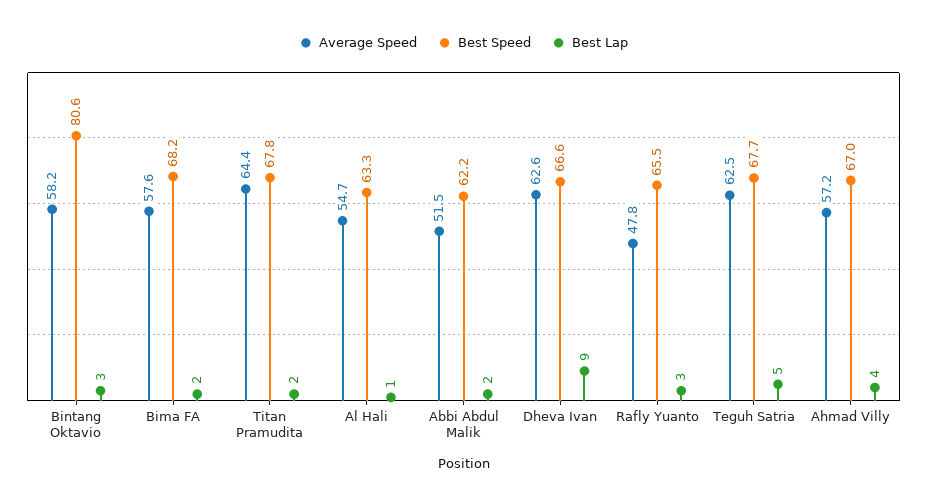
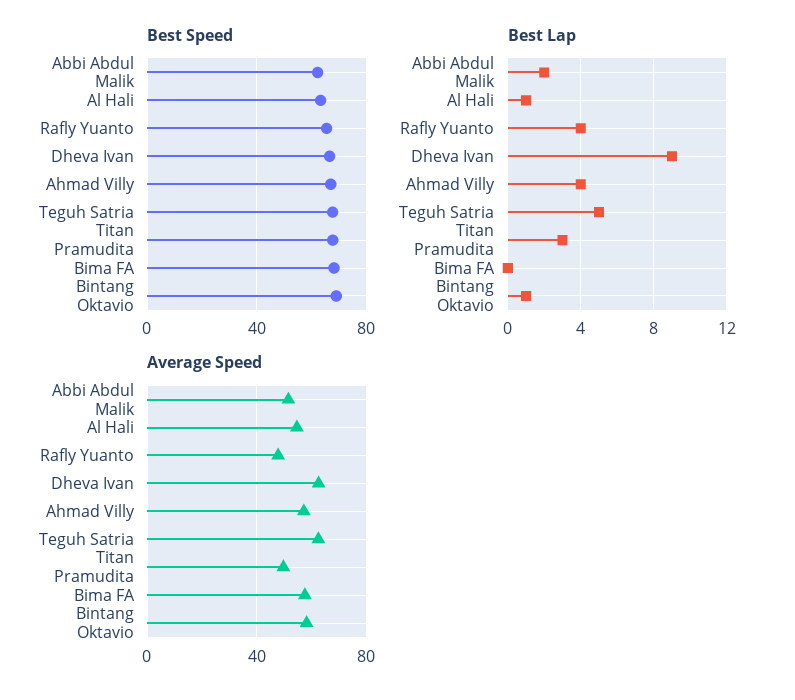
  {
    "Average Speed": {
      "Bintang Oktavio": 58.2,
      "Bima FA": 57.6,
-     "Titan Pramudita": 64.4,
+     "Titan Pramudita": 50,
      "Al Hali": 54.7,
      "Abbi Abdul Malik": 51.5,
      "Dheva Ivan": 62.6,
      "Rafly Yuanto": 47.8,
      "Teguh Satria": 62.5,
      "Ahmad Villy": 57.2
    },
    "Best Speed": {
-     "Bintang Oktavio": 80.6,
+     "Bintang Oktavio": 70,
      "Bima FA": 68.2,
      "Titan Pramudita": 67.8,
      "Al Hali": 63.3,
      "Abbi Abdul Malik": 62.2,
      "Dheva Ivan": 66.6,
      "Rafly Yuanto": 65.5,
      "Teguh Satria": 67.7,
      "Ahmad Villy": 67
    },
    "Best Lap": {
-     "Bintang Oktavio": 3,
+     "Bintang Oktavio": 1,
-     "Bima FA": 2,
+     "Bima FA": 0,
-     "Titan Pramudita": 2,
+     "Titan Pramudita": 3,
      "Al Hali": 1,
      "Abbi Abdul Malik": 2,
      "Dheva Ivan": 9,
-     "Rafly Yuanto": 3,
+     "Rafly Yuanto": 4,
      "Teguh Satria": 5,
      "Ahmad Villy": 4
    }
  }

